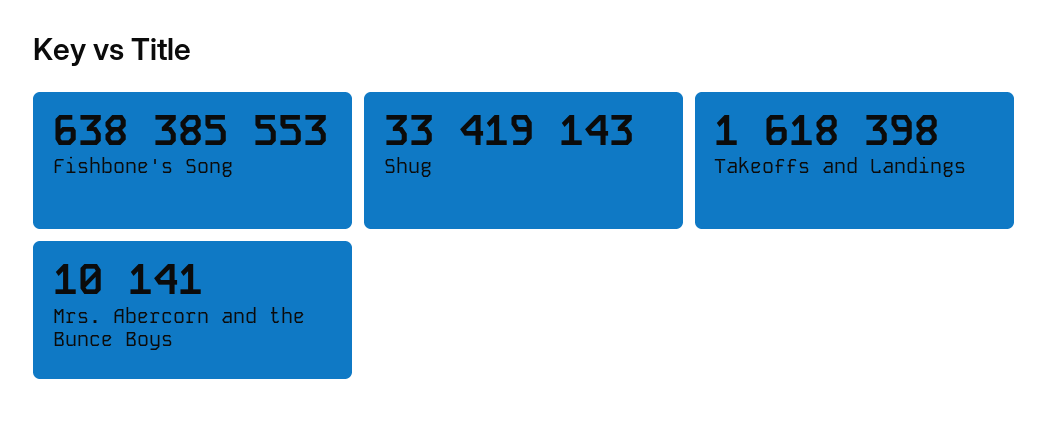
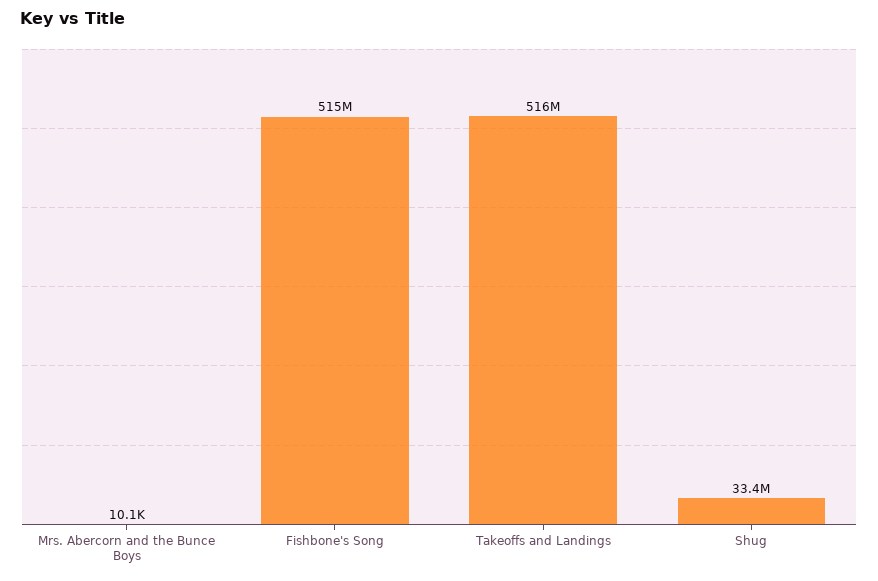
  {
-   "Fishbone's Song": 638385553,
+   "Fishbone's Song": 515000000,
    "Shug": 33419143,
-   "Takeoffs and Landings": 1618398,
+   "Takeoffs and Landings": 516000000,
    "Mrs. Abercorn and the Bunce Boys": 10141
  }

